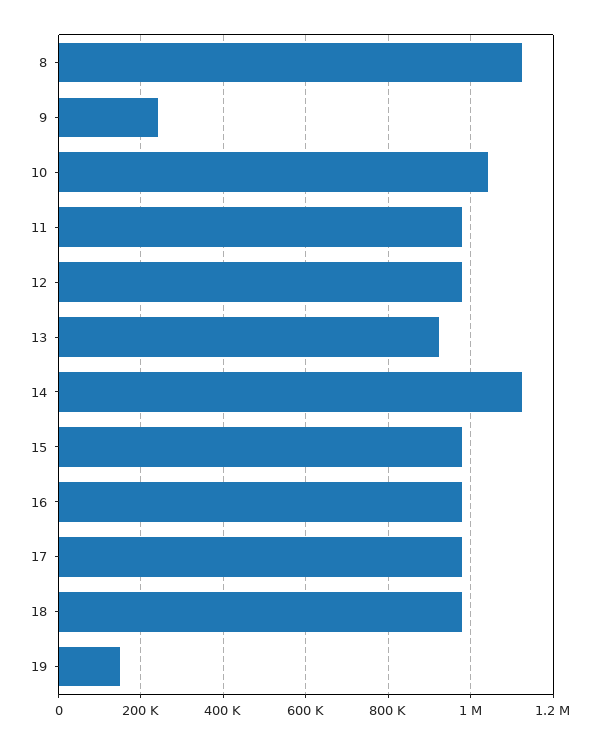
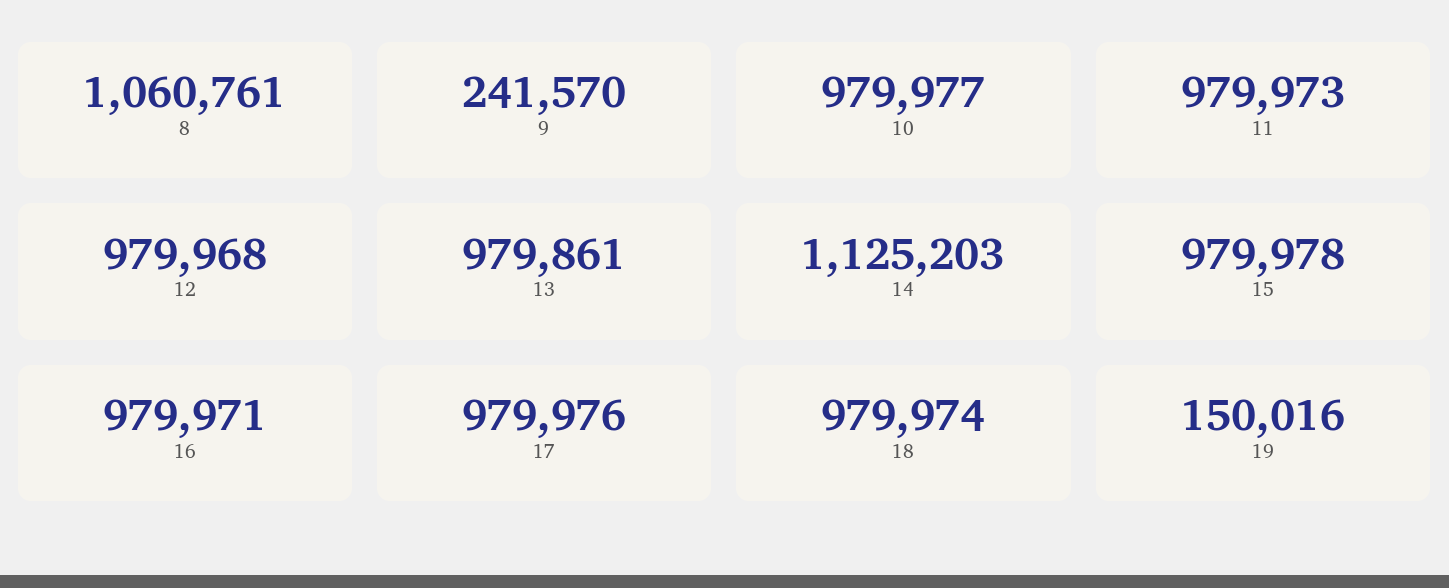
  {
-   "8": 1120000,
+   "8": 1060761,
    "9": 241570,
-   "10": 1040000,
+   "10": 979977,
    "11": 979973,
    "12": 979968,
-   "13": 920000,
+   "13": 979861,
    "14": 1125203,
    "15": 979978,
    "16": 979971,
    "17": 979976,
    "18": 979974,
    "19": 150016
  }

